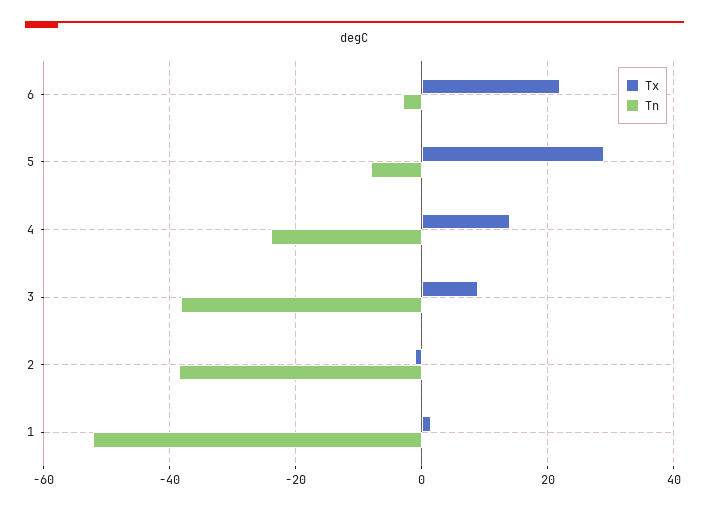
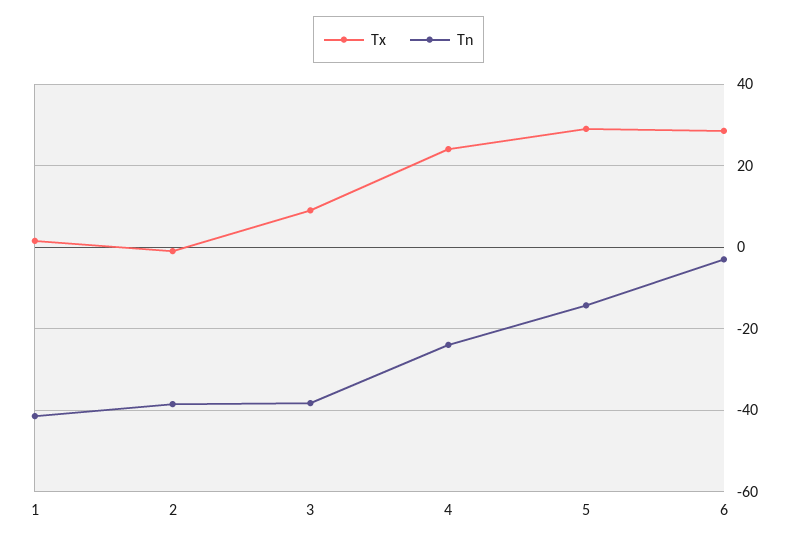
  {
    "Tx": {
-     "6": 22,
+     "6": 28,
      "5": 30,
-     "4": 14,
+     "4": 24,
      "3": 10,
      "2": -2,
      "1": 2
    },
    "Tn": {
      "6": -4,
-     "5": -8,
+     "5": -14,
      "4": -24,
      "3": -38,
      "2": -38,
-     "1": -52
+     "1": -42
    }
  }

